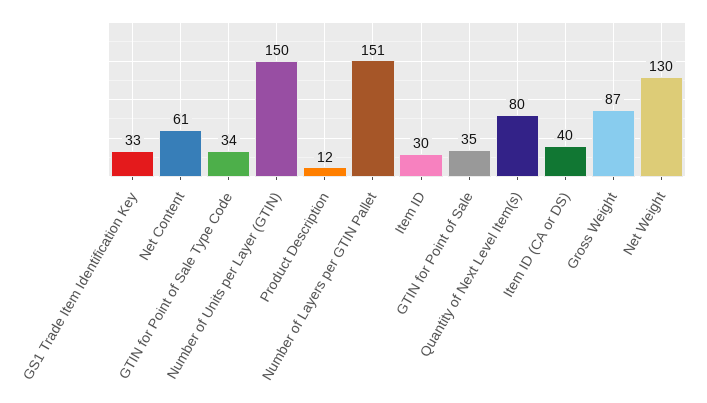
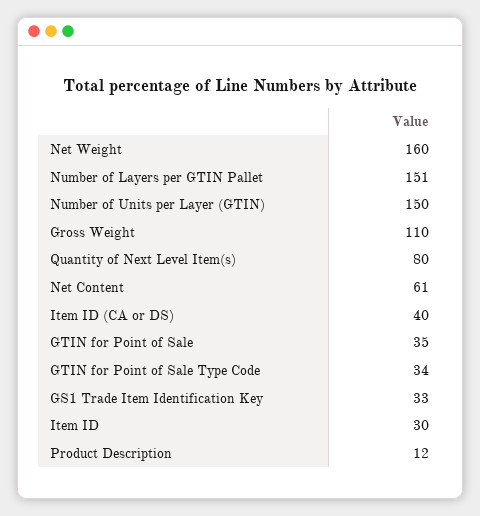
  {
    "GS1 Trade Item Identification Key": 33,
    "Net Content": 61,
    "GTIN for Point of Sale Type Code": 34,
    "Number of Units per Layer (GTIN)": 150,
    "Product Description": 12,
    "Number of Layers per GTIN Pallet": 151,
    "Item ID": 30,
    "GTIN for Point of Sale": 35,
    "Quantity of Next Level Item(s)": 80,
    "Item ID (CA or DS)": 40,
-   "Gross Weight": 87,
+   "Gross Weight": 110,
-   "Net Weight": 130
+   "Net Weight": 160
  }

